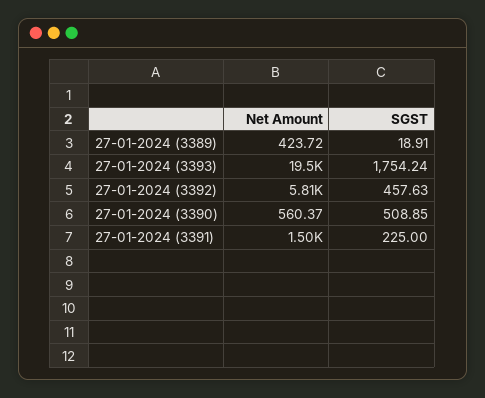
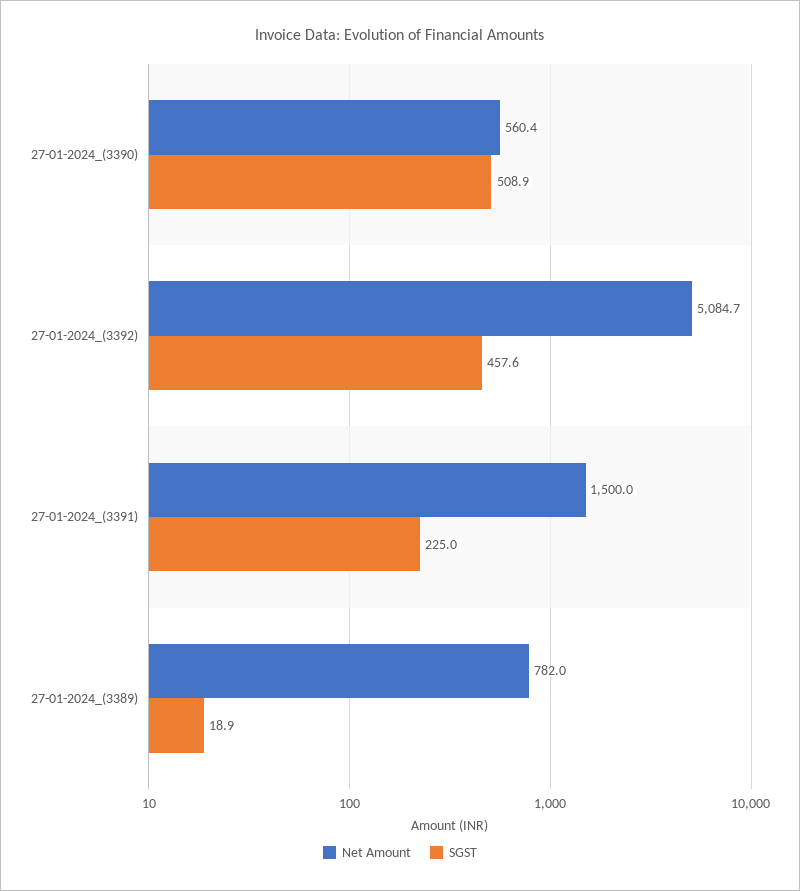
  {
    "Net Amount": {
-     "27-01-2024 (3389)": 423.72,
+     "27-01-2024 (3389)": 782,
-     "27-01-2024 (3393)": 19500,
-     "27-01-2024 (3392)": 5810,
+     "27-01-2024 (3392)": 5084.7,
      "27-01-2024 (3390)": 560.37,
      "27-01-2024 (3391)": 1500
    },
    "SGST": {
      "27-01-2024 (3389)": 18.91,
-     "27-01-2024 (3393)": 1754.24,
      "27-01-2024 (3392)": 457.63,
      "27-01-2024 (3390)": 508.85,
      "27-01-2024 (3391)": 225
    }
  }

